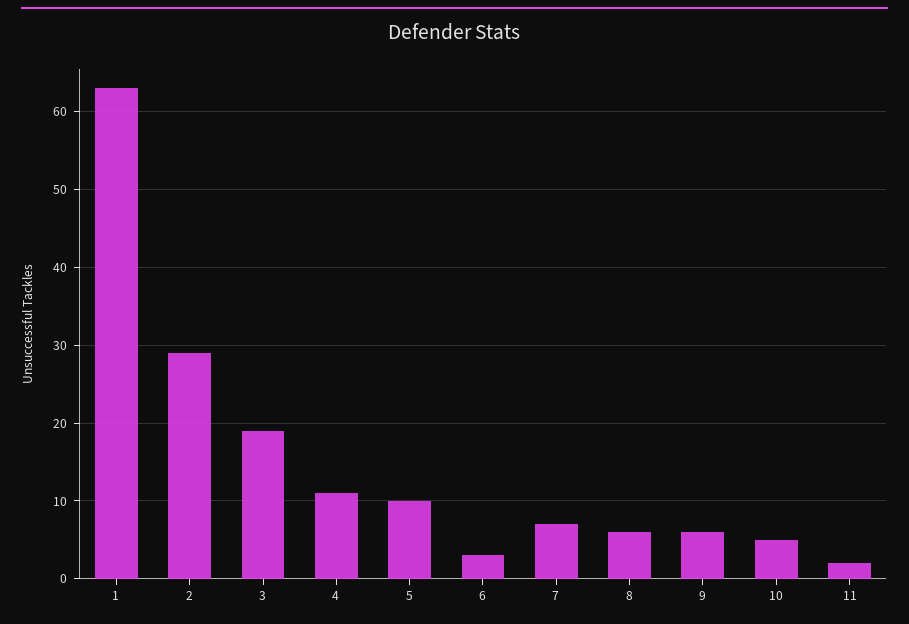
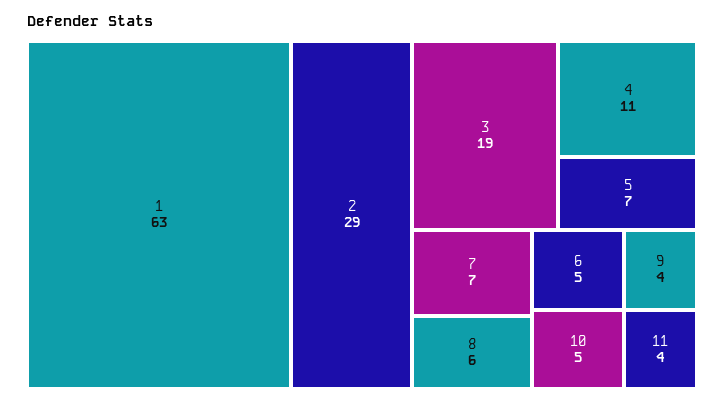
  {
    "1": 63,
    "2": 29,
    "3": 19,
    "4": 11,
-   "5": 10,
+   "5": 7,
-   "6": 3,
+   "6": 5,
    "7": 7,
    "8": 6,
-   "9": 6,
+   "9": 4,
    "10": 5,
-   "11": 2
+   "11": 4
  }

